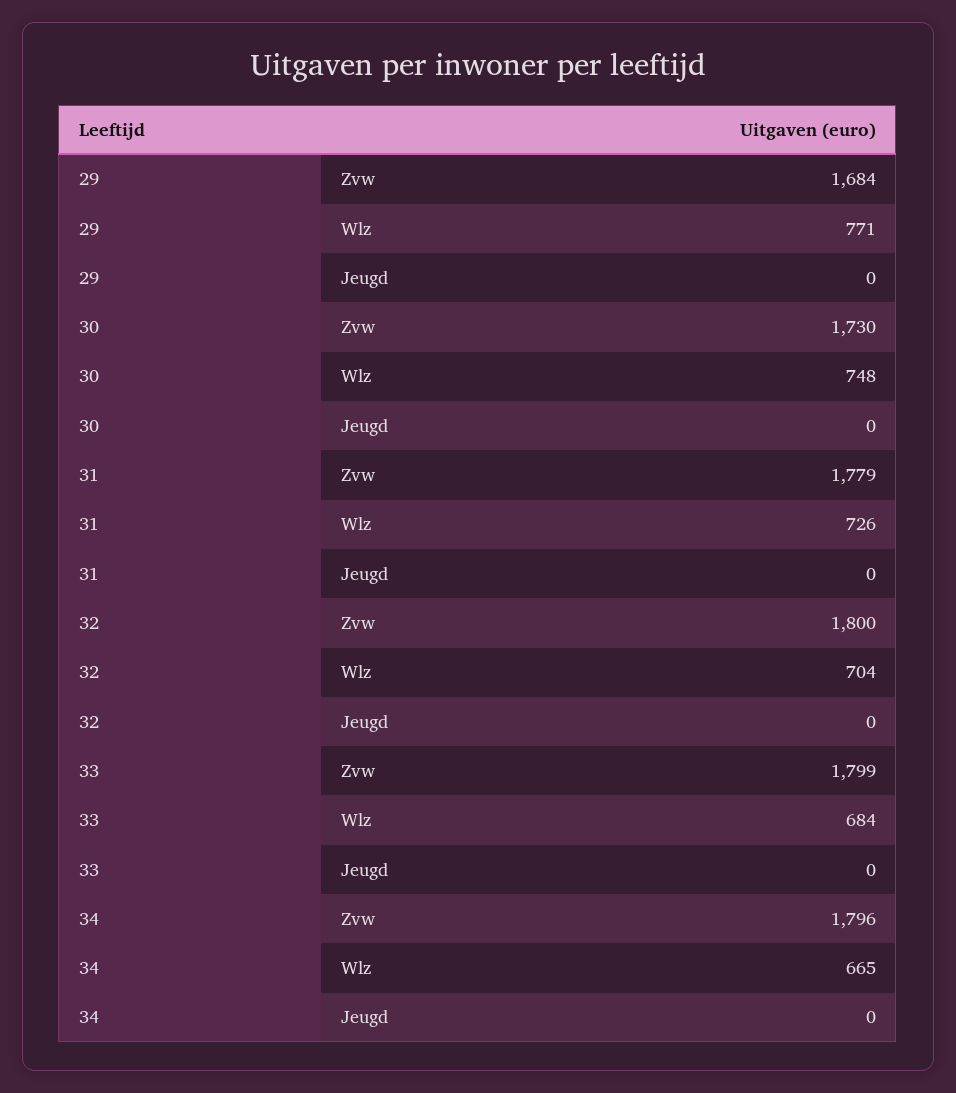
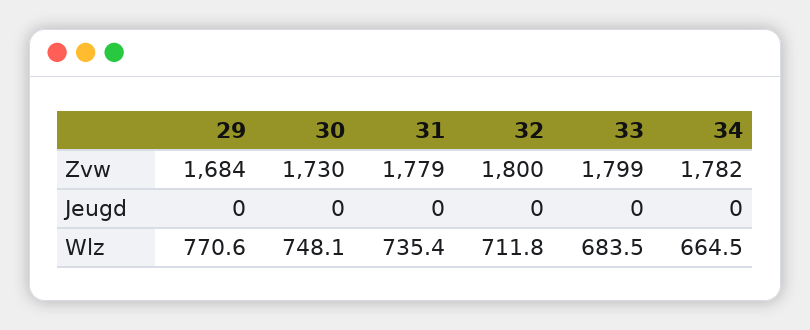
  {
    "29": {
      "Zvw": 1684,
      "Wlz": 770.6,
      "Jeugd": 0
    },
    "30": {
      "Zvw": 1730,
      "Wlz": 748.1,
      "Jeugd": 0
    },
    "31": {
      "Zvw": 1779,
-     "Wlz": 726,
+     "Wlz": 735.4,
      "Jeugd": 0
    },
    "32": {
      "Zvw": 1800,
-     "Wlz": 704,
+     "Wlz": 711.8,
      "Jeugd": 0
    },
    "33": {
      "Zvw": 1799,
      "Wlz": 683.5,
      "Jeugd": 0
    },
    "34": {
-     "Zvw": 1796,
+     "Zvw": 1782,
      "Wlz": 664.5,
      "Jeugd": 0
    }
  }

